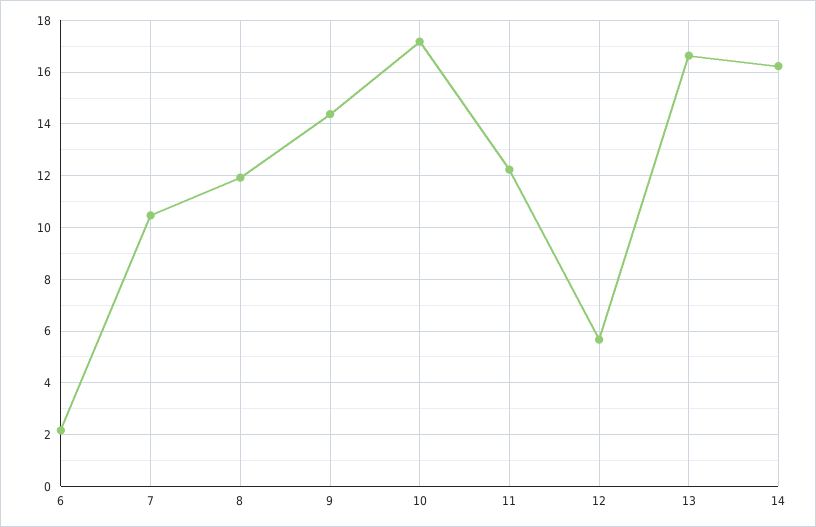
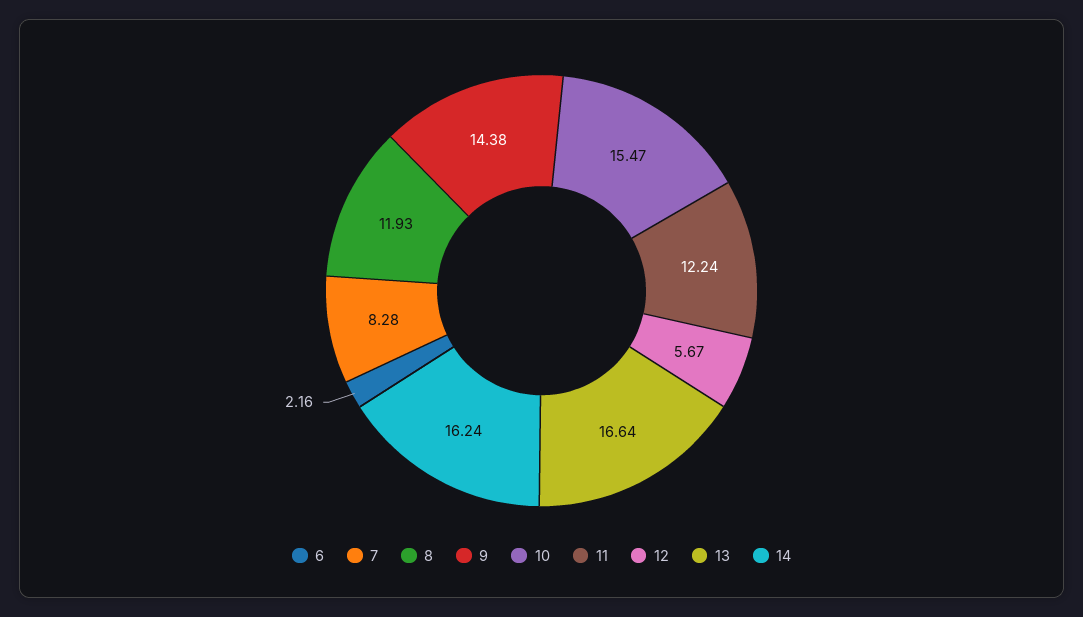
  {
    "6": 2.16,
-   "7": 10.5,
+   "7": 8.28,
    "8": 11.93,
    "9": 14.38,
-   "10": 17.25,
+   "10": 15.47,
    "11": 12.24,
    "12": 5.67,
    "13": 16.64,
    "14": 16.24
  }

